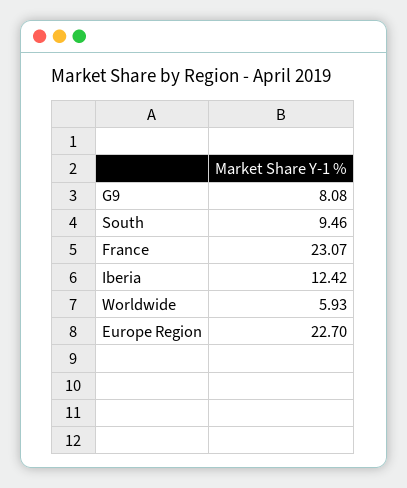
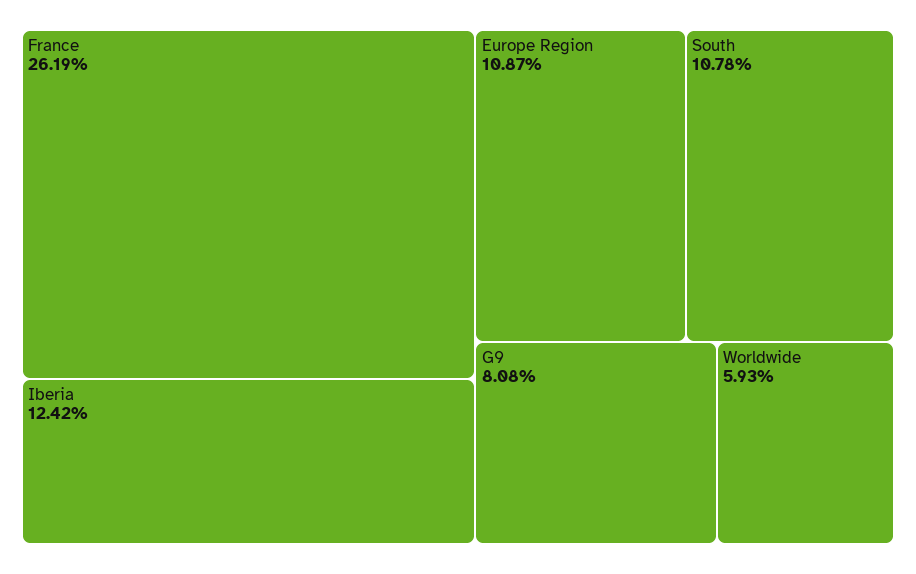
  {
    "G9": 8.08,
-   "South": 9.46,
+   "South": 10.78,
-   "France": 23.07,
+   "France": 26.19,
    "Iberia": 12.42,
    "Worldwide": 5.93,
-   "Europe Region": 22.7
+   "Europe Region": 10.87
  }

